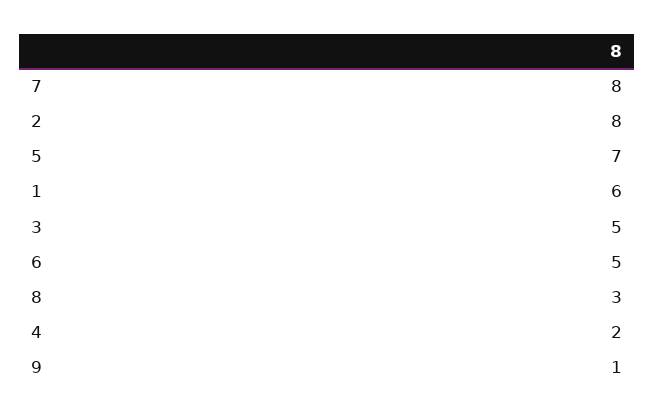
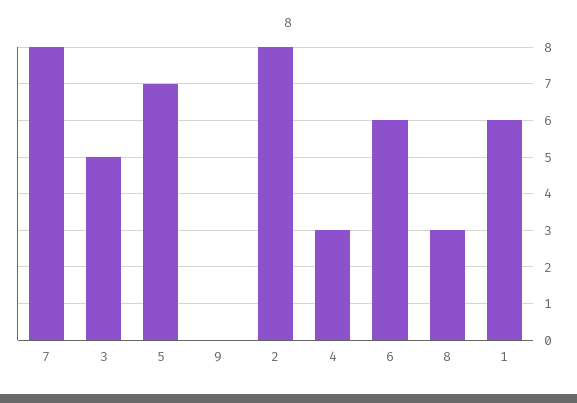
  {
    "7": 8,
    "2": 8,
    "5": 7,
    "1": 6,
    "3": 5,
-   "6": 5,
+   "6": 6,
    "8": 3,
-   "4": 2,
+   "4": 3,
-   "9": 1
+   "9": 0
  }

